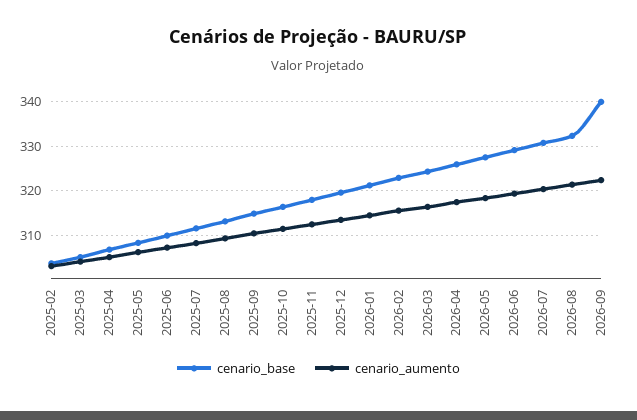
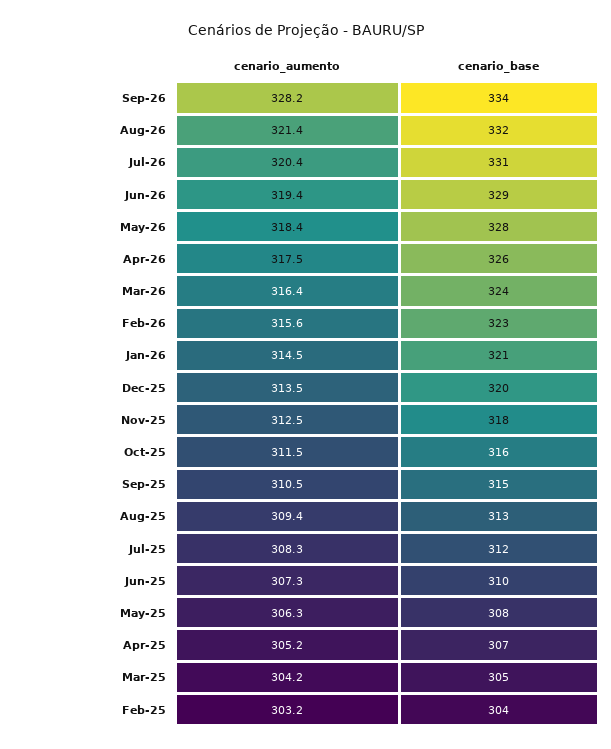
  {
    "cenario_base": {
      "2025-02": 304,
      "2025-03": 305,
      "2025-04": 307,
      "2025-05": 308,
      "2025-06": 310,
      "2025-07": 312,
      "2025-08": 313,
      "2025-09": 315,
      "2025-10": 316,
      "2025-11": 318,
      "2025-12": 320,
      "2026-01": 321,
      "2026-02": 323,
      "2026-03": 324,
      "2026-04": 326,
      "2026-05": 328,
      "2026-06": 329,
      "2026-07": 331,
      "2026-08": 332,
-     "2026-09": 340
+     "2026-09": 334
    },
    "cenario_aumento": {
      "2025-02": 303.2,
      "2025-03": 304.2,
      "2025-04": 305.2,
      "2025-05": 306.3,
      "2025-06": 307.3,
      "2025-07": 308.3,
      "2025-08": 309.4,
      "2025-09": 310.5,
      "2025-10": 311.5,
      "2025-11": 312.5,
      "2025-12": 313.5,
      "2026-01": 314.5,
      "2026-02": 315.6,
      "2026-03": 316.4,
      "2026-04": 317.5,
      "2026-05": 318.4,
      "2026-06": 319.4,
      "2026-07": 320.4,
      "2026-08": 321.4,
-     "2026-09": 322
+     "2026-09": 328.2
    }
  }

